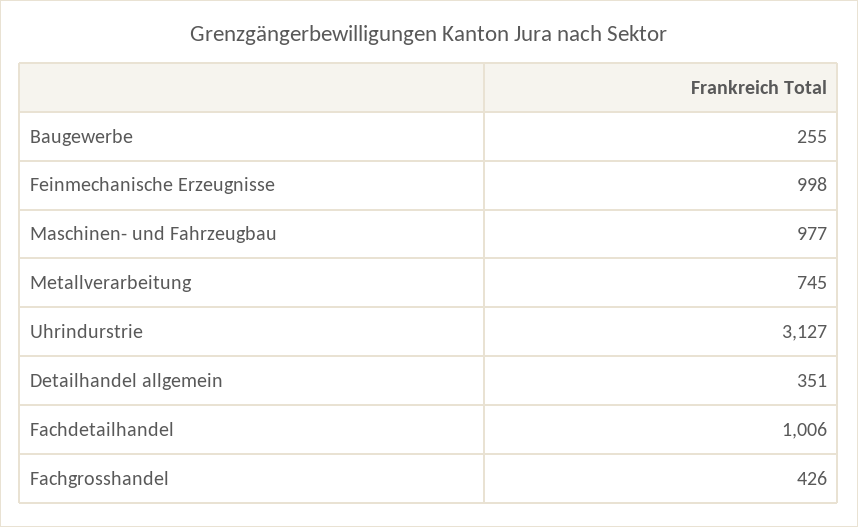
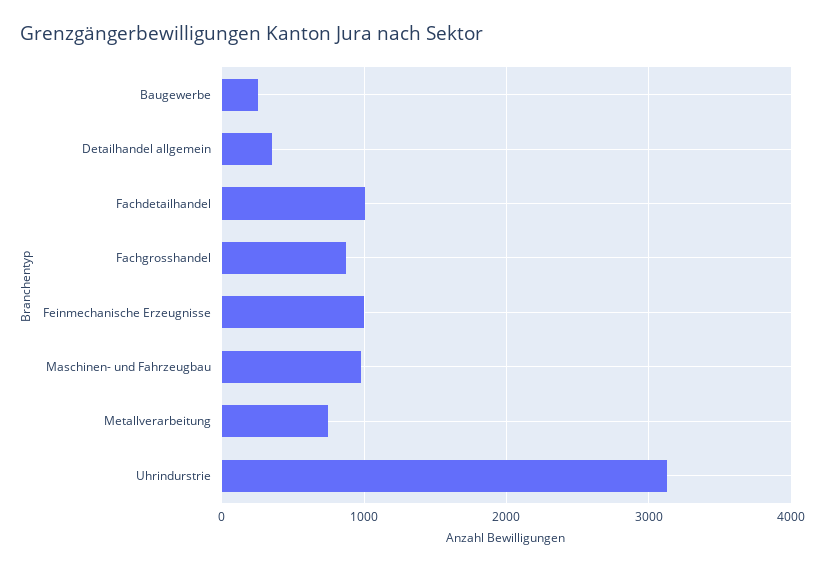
  {
    "Baugewerbe": 255,
    "Feinmechanische Erzeugnisse": 998,
    "Maschinen- und Fahrzeugbau": 977,
    "Metallverarbeitung": 745,
    "Uhrindurstrie": 3127,
    "Detailhandel allgemein": 351,
    "Fachdetailhandel": 1006,
-   "Fachgrosshandel": 426
+   "Fachgrosshandel": 900
  }

